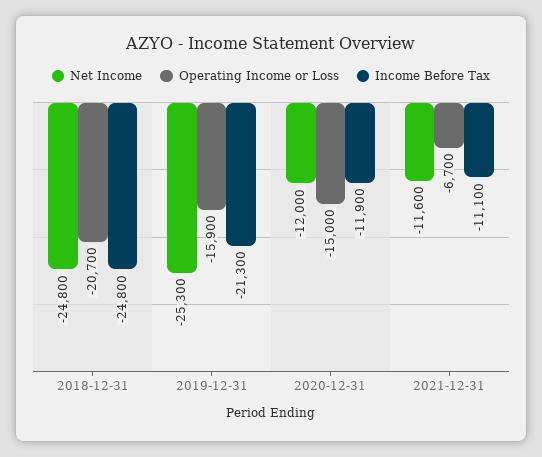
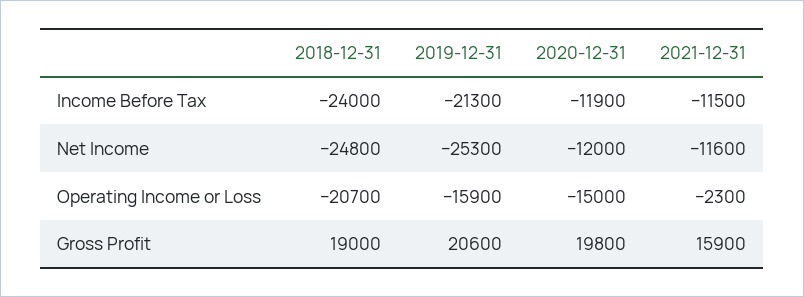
  {
    "Net Income": {
      "2018-12-31": -24800,
      "2019-12-31": -25300,
      "2020-12-31": -12000,
      "2021-12-31": -11600
    },
    "Operating Income or Loss": {
      "2018-12-31": -20700,
      "2019-12-31": -15900,
      "2020-12-31": -15000,
-     "2021-12-31": -6700
+     "2021-12-31": -2300
    },
    "Income Before Tax": {
-     "2018-12-31": -24800,
+     "2018-12-31": -24000,
      "2019-12-31": -21300,
      "2020-12-31": -11900,
-     "2021-12-31": -11100
+     "2021-12-31": -11500
-   }
+   },
+   "Gross Profit": {
+     "2018-12-31": 19000,
+     "2019-12-31": 20600,
+     "2020-12-31": 19800,
+     "2021-12-31": 15900
+   }
  }

